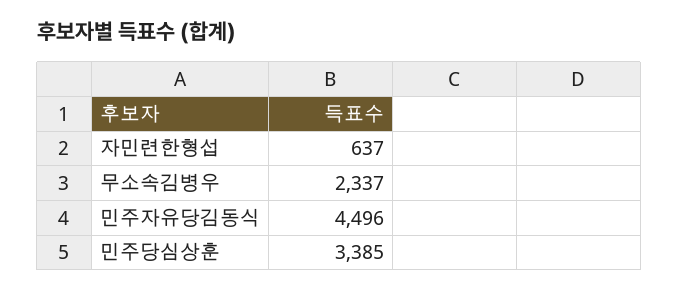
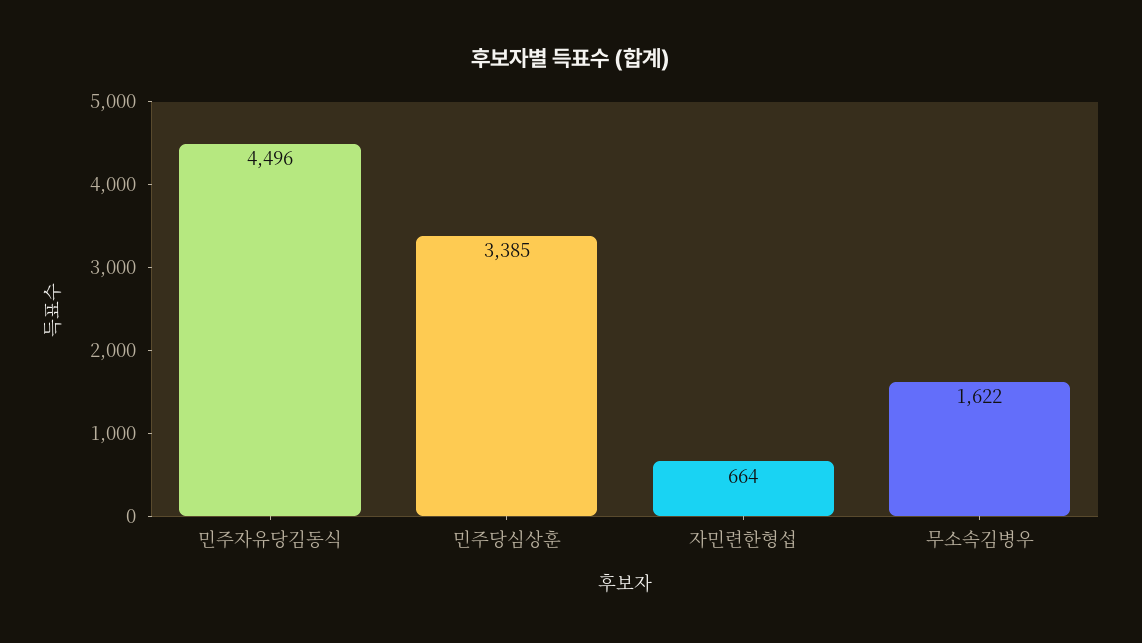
  {
-   "자민련한형섭": 637,
+   "자민련한형섭": 664,
-   "무소속김병우": 2337,
+   "무소속김병우": 1622,
    "민주자유당김동식": 4496,
    "민주당심상훈": 3385
  }

